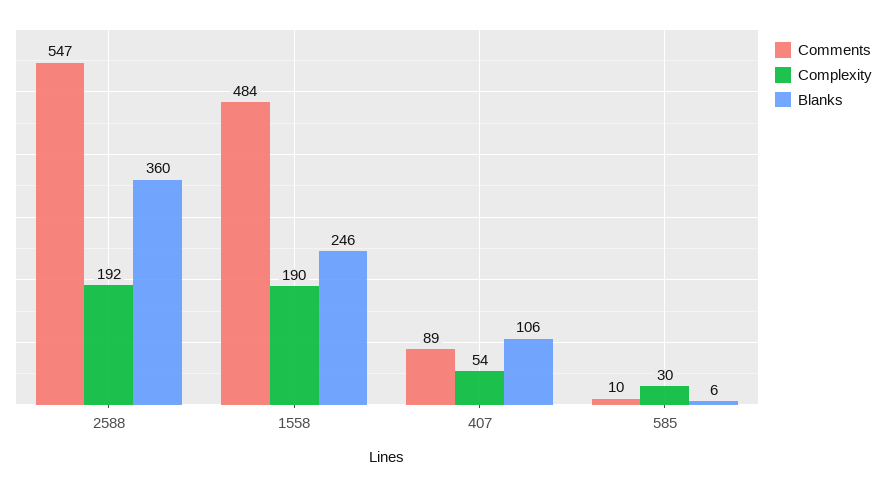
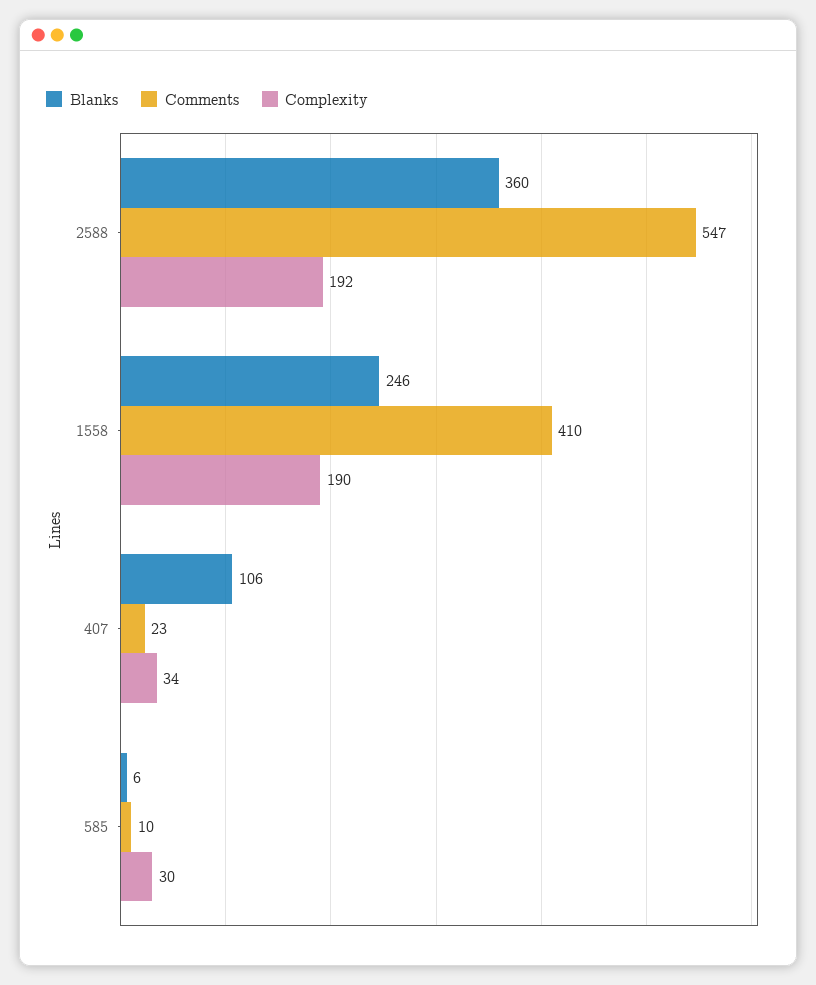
  {
    "Comments": {
      "2588": 547,
-     "1558": 484,
+     "1558": 410,
-     "407": 89,
+     "407": 23,
      "585": 10
    },
    "Complexity": {
      "2588": 192,
      "1558": 190,
-     "407": 54,
+     "407": 34,
      "585": 30
    },
    "Blanks": {
      "2588": 360,
      "1558": 246,
      "407": 106,
      "585": 6
    }
  }

